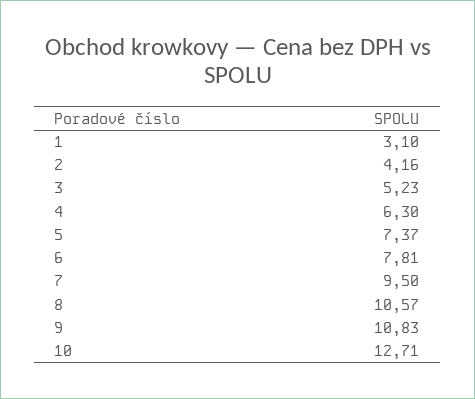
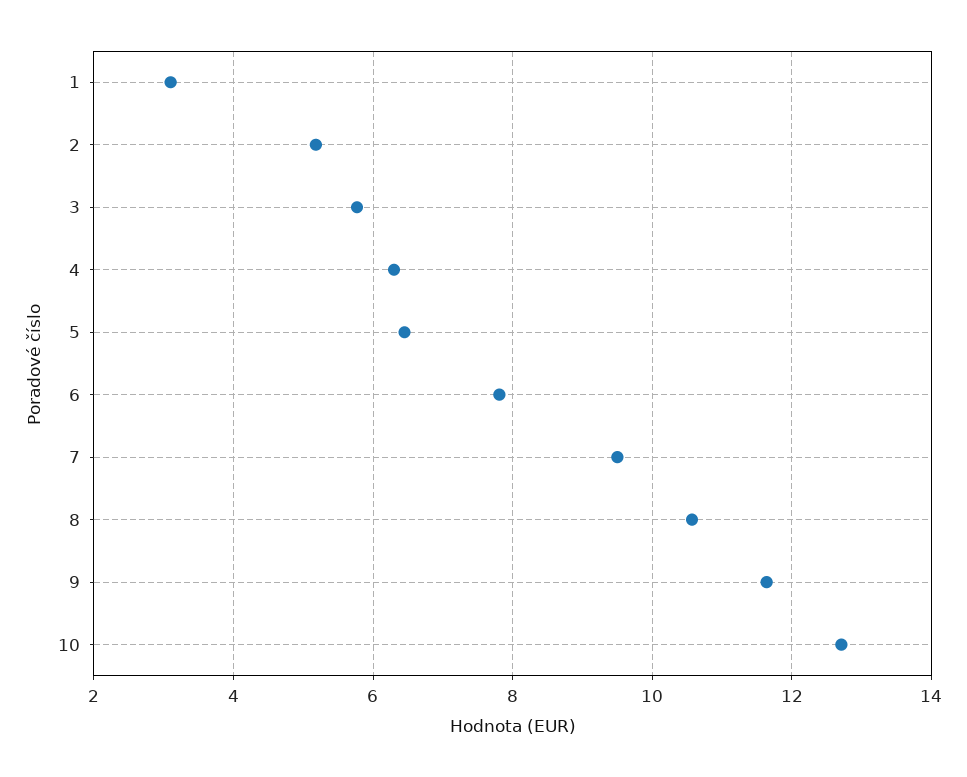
  {
    "1": 3.1,
-   "2": 4.16,
+   "2": 5.2,
-   "3": 5.23,
+   "3": 5.8,
    "4": 6.3,
-   "5": 7.37,
+   "5": 6.4,
    "6": 7.81,
    "7": 9.5,
    "8": 10.57,
-   "9": 10.83,
+   "9": 11.6,
    "10": 12.71
  }

